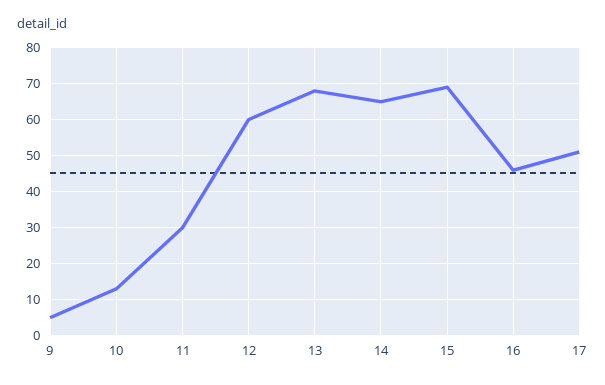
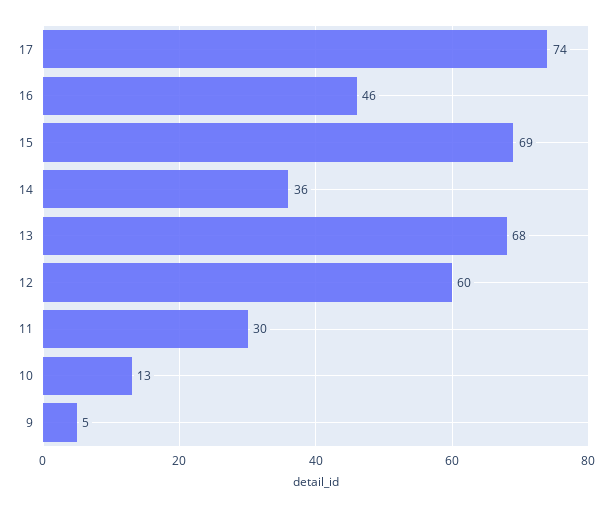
  {
    "9": 5,
    "10": 13,
    "11": 30,
    "12": 60,
    "13": 68,
-   "14": 65,
+   "14": 36,
    "15": 69,
    "16": 46,
-   "17": 50
+   "17": 74
  }

